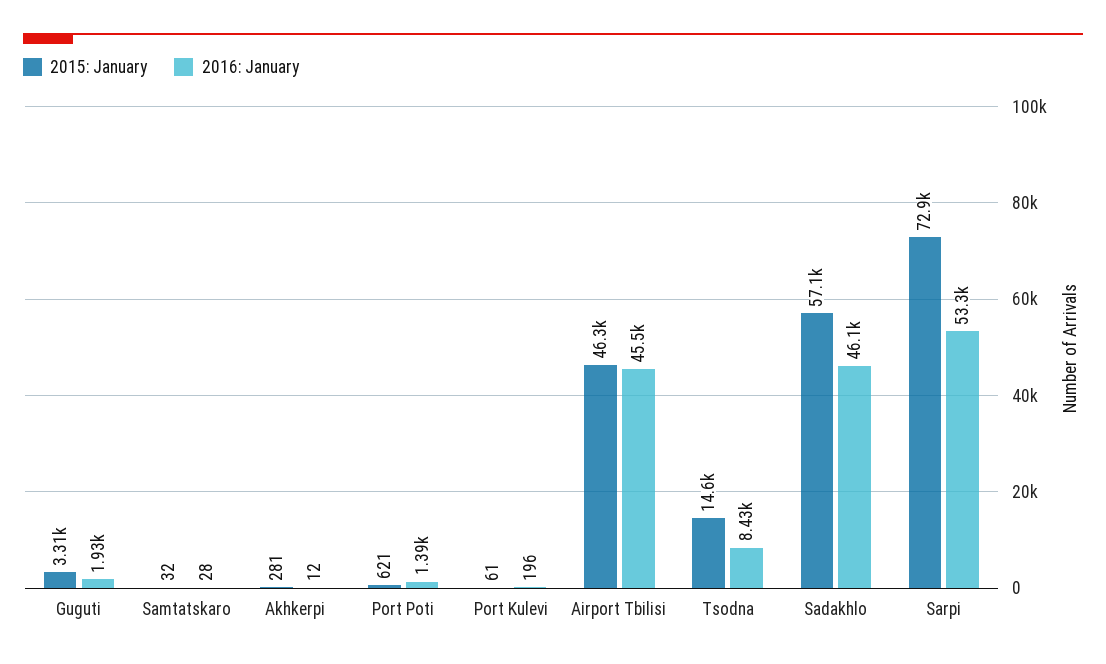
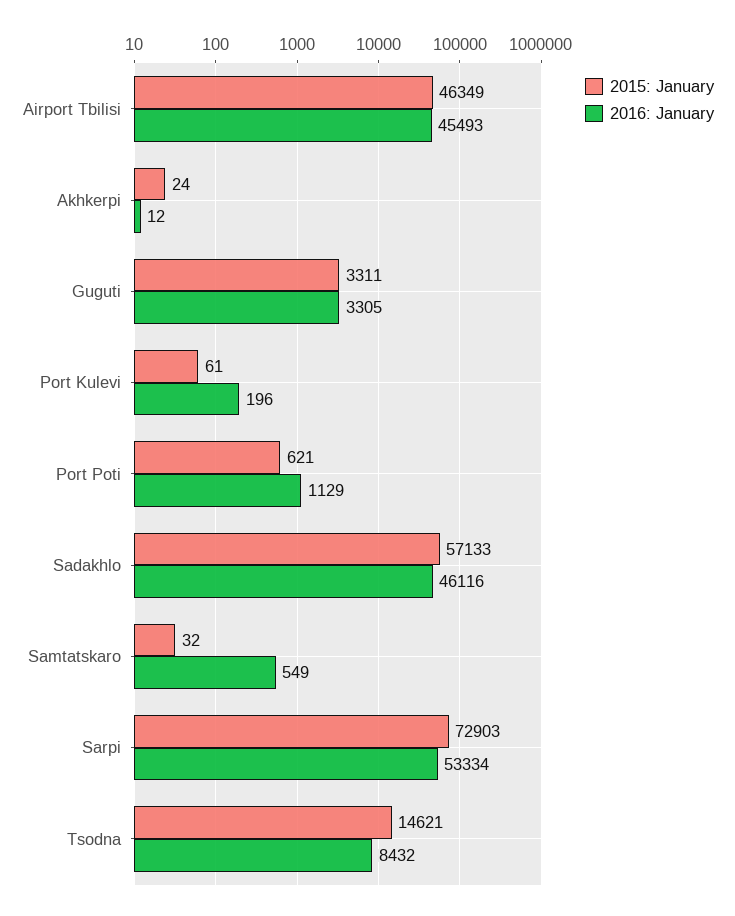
  {
    "2015: January": {
      "Guguti": 3311,
      "Samtatskaro": 32,
-     "Akhkerpi": 281,
+     "Akhkerpi": 24,
      "Port Poti": 621,
      "Port Kulevi": 61,
      "Airport Tbilisi": 46349,
      "Tsodna": 14621,
      "Sadakhlo": 57133,
      "Sarpi": 72903
    },
    "2016: January": {
-     "Guguti": 1930,
+     "Guguti": 3305,
-     "Samtatskaro": 28,
+     "Samtatskaro": 549,
      "Akhkerpi": 12,
-     "Port Poti": 1390,
+     "Port Poti": 1129,
      "Port Kulevi": 196,
      "Airport Tbilisi": 45493,
      "Tsodna": 8432,
      "Sadakhlo": 46116,
      "Sarpi": 53334
    }
  }

